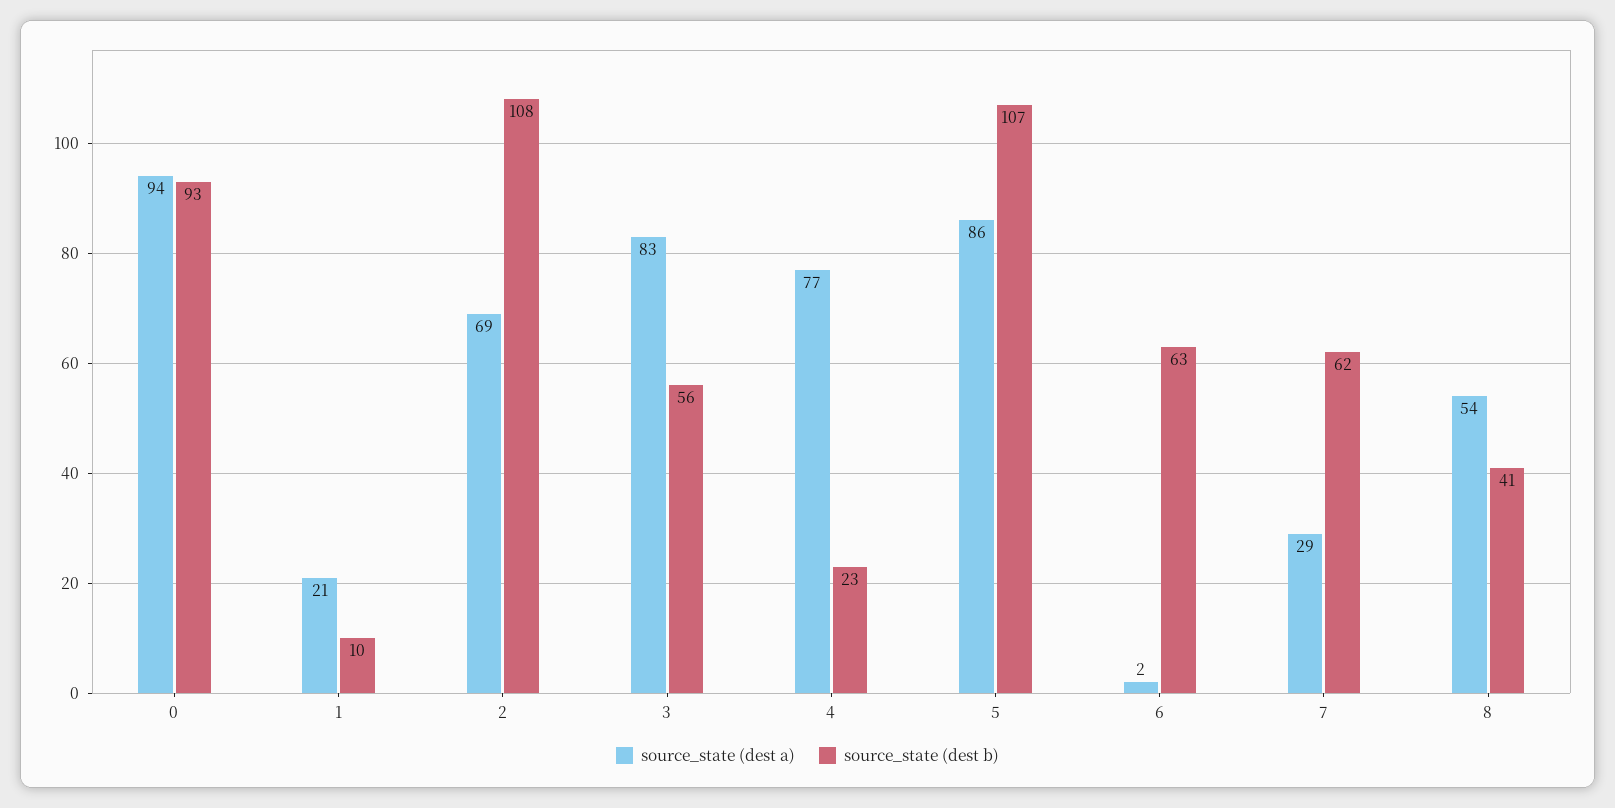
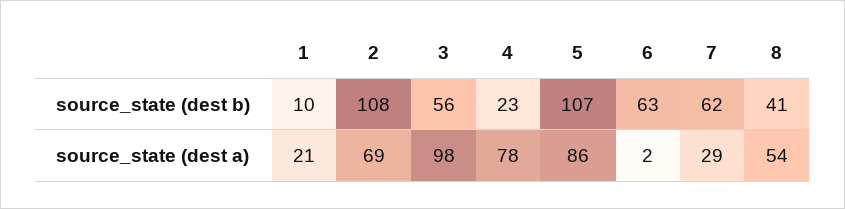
  {
    "source_state (dest a)": {
-     "0": 94,
      "1": 21,
      "2": 69,
-     "3": 83,
+     "3": 98,
-     "4": 77,
+     "4": 78,
      "5": 86,
      "6": 2,
      "7": 29,
      "8": 54
    },
    "source_state (dest b)": {
-     "0": 93,
      "1": 10,
      "2": 108,
      "3": 56,
      "4": 23,
      "5": 107,
      "6": 63,
      "7": 62,
      "8": 41
    }
  }

